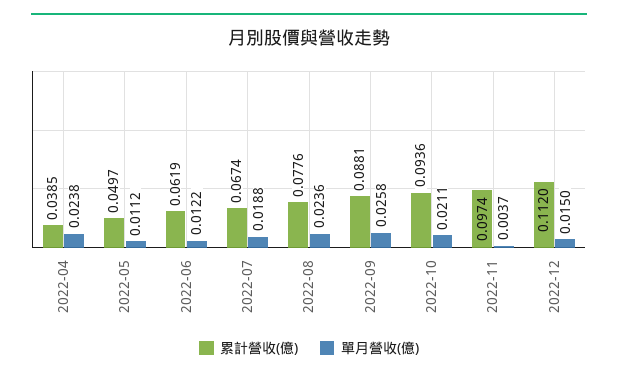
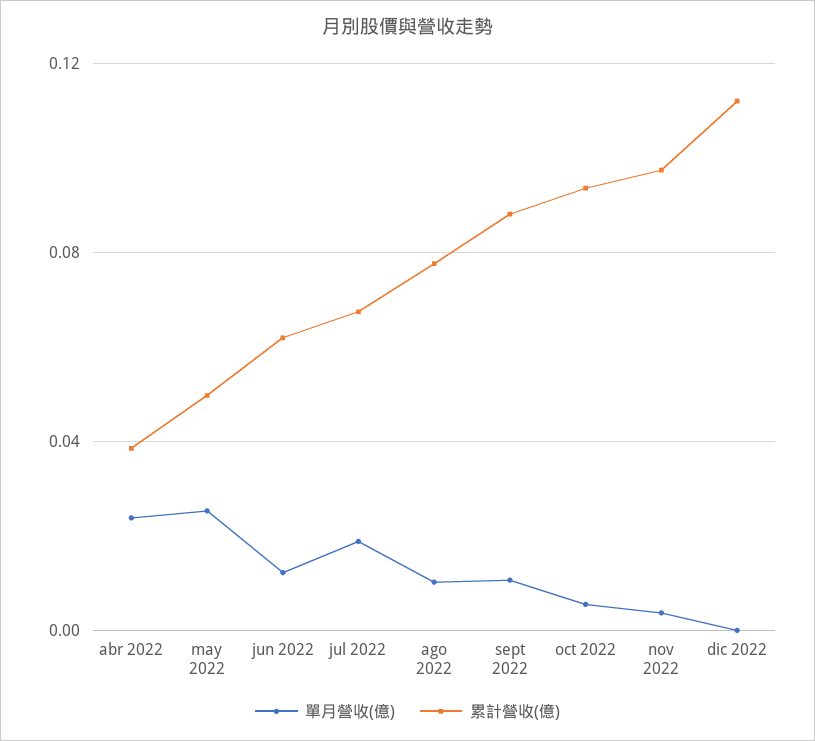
  {
    "累計營收(億)": {
      "2022-04": 0.0385,
      "2022-05": 0.0497,
      "2022-06": 0.0619,
      "2022-07": 0.0674,
      "2022-08": 0.0776,
      "2022-09": 0.0881,
      "2022-10": 0.0936,
      "2022-11": 0.0974,
      "2022-12": 0.112
    },
    "單月營收(億)": {
      "2022-04": 0.0238,
-     "2022-05": 0.0112,
+     "2022-05": 0.025,
      "2022-06": 0.0122,
      "2022-07": 0.0188,
-     "2022-08": 0.0236,
+     "2022-08": 0.01,
-     "2022-09": 0.0258,
+     "2022-09": 0.01,
-     "2022-10": 0.0211,
+     "2022-10": 0.005,
      "2022-11": 0.0037,
-     "2022-12": 0.015
+     "2022-12": 0
    }
  }

